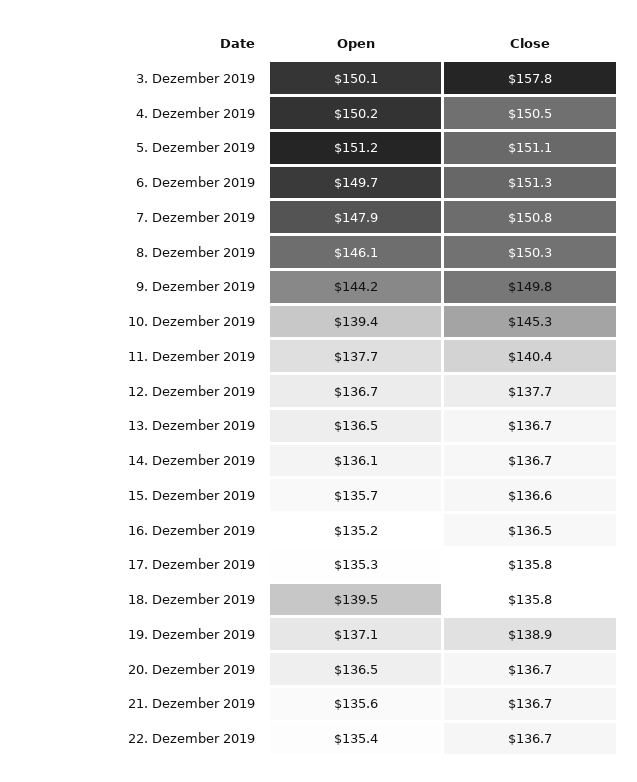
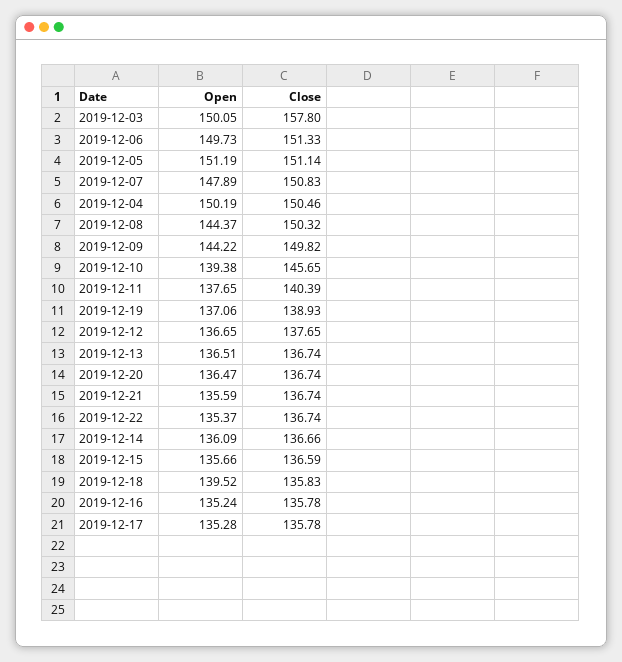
  {
    "Open": {
      "3. Dezember 2019": 150.05,
      "4. Dezember 2019": 150.19,
      "5. Dezember 2019": 151.19,
      "6. Dezember 2019": 149.73,
      "7. Dezember 2019": 147.89,
-     "8. Dezember 2019": 146.1,
+     "8. Dezember 2019": 144.37,
      "9. Dezember 2019": 144.22,
      "10. Dezember 2019": 139.38,
      "11. Dezember 2019": 137.65,
      "12. Dezember 2019": 136.65,
      "13. Dezember 2019": 136.51,
      "14. Dezember 2019": 136.09,
      "15. Dezember 2019": 135.66,
      "16. Dezember 2019": 135.24,
      "17. Dezember 2019": 135.28,
      "18. Dezember 2019": 139.52,
      "19. Dezember 2019": 137.06,
      "20. Dezember 2019": 136.47,
      "21. Dezember 2019": 135.59,
      "22. Dezember 2019": 135.37
    },
    "Close": {
      "3. Dezember 2019": 157.8,
      "4. Dezember 2019": 150.46,
      "5. Dezember 2019": 151.14,
      "6. Dezember 2019": 151.33,
      "7. Dezember 2019": 150.83,
      "8. Dezember 2019": 150.32,
      "9. Dezember 2019": 149.82,
-     "10. Dezember 2019": 145.3,
+     "10. Dezember 2019": 145.65,
      "11. Dezember 2019": 140.39,
      "12. Dezember 2019": 137.65,
      "13. Dezember 2019": 136.74,
      "14. Dezember 2019": 136.66,
      "15. Dezember 2019": 136.59,
-     "16. Dezember 2019": 136.5,
+     "16. Dezember 2019": 135.78,
      "17. Dezember 2019": 135.78,
      "18. Dezember 2019": 135.83,
      "19. Dezember 2019": 138.93,
      "20. Dezember 2019": 136.74,
      "21. Dezember 2019": 136.74,
      "22. Dezember 2019": 136.74
    }
  }

